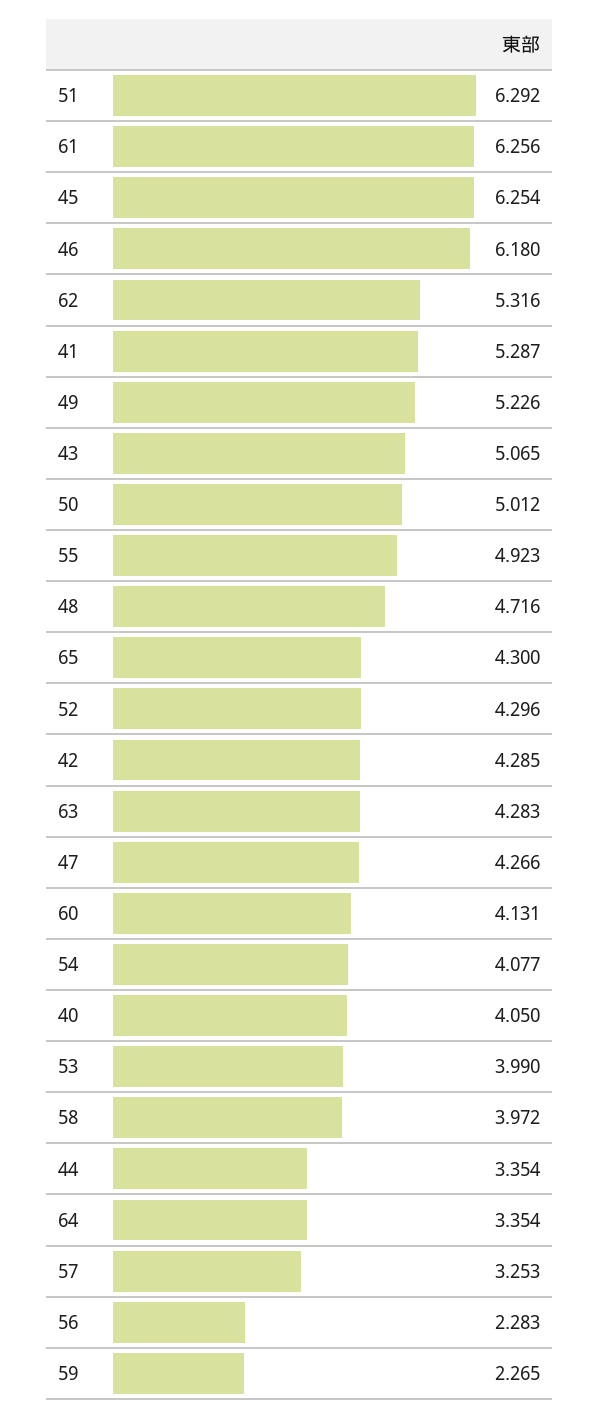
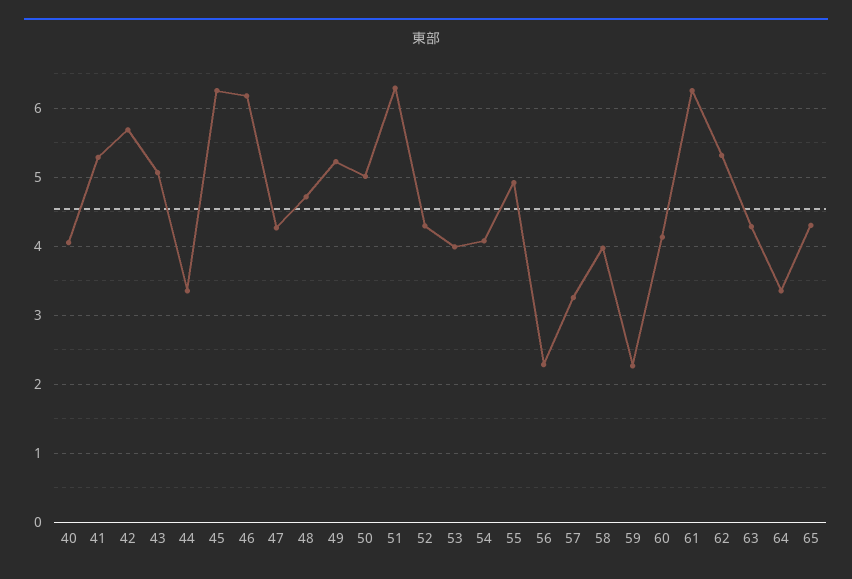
  {
    "51": 6.292,
    "61": 6.256,
    "45": 6.254,
    "46": 6.18,
    "62": 5.316,
    "41": 5.287,
    "49": 5.226,
    "43": 5.065,
    "50": 5.012,
    "55": 4.923,
    "48": 4.716,
    "65": 4.3,
    "52": 4.296,
-   "42": 4.285,
+   "42": 5.7,
    "63": 4.283,
    "47": 4.266,
    "60": 4.131,
    "54": 4.077,
    "40": 4.05,
    "53": 3.99,
    "58": 3.972,
    "44": 3.354,
    "64": 3.354,
    "57": 3.253,
    "56": 2.283,
    "59": 2.265
  }

